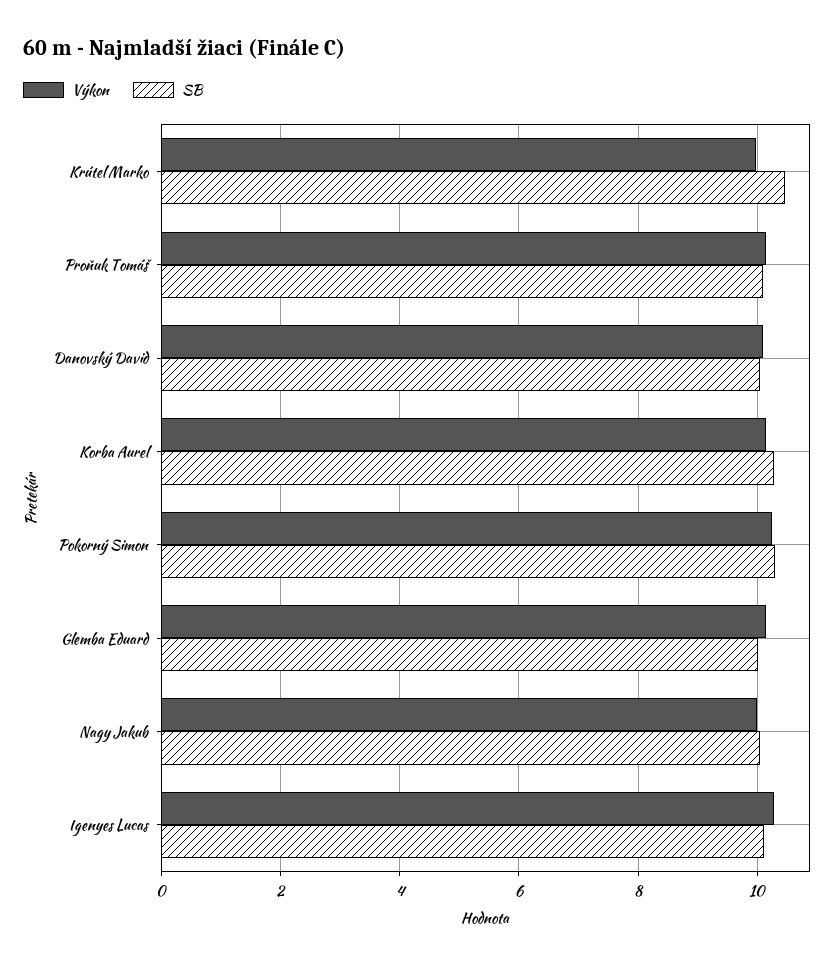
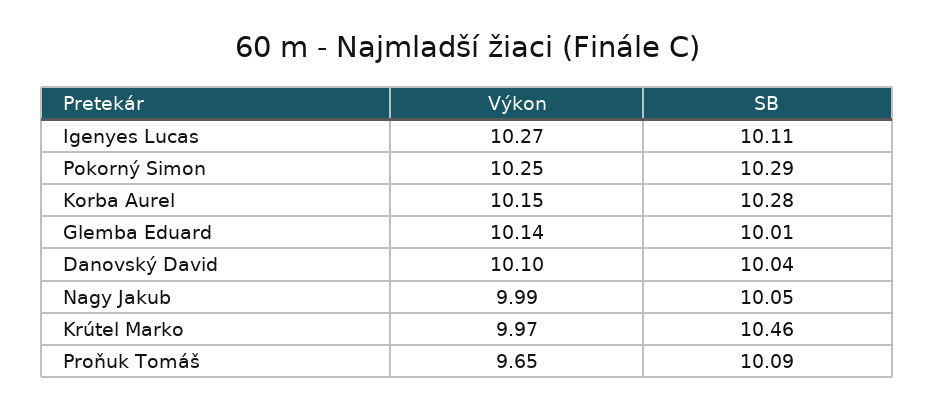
  {
    "Výkon": {
      "Krútel Marko": 9.97,
-     "Proňuk Tomáš": 10.2,
+     "Proňuk Tomáš": 9.65,
      "Danovský David": 10.1,
      "Korba Aurel": 10.15,
      "Pokorný Simon": 10.25,
      "Glemba Eduard": 10.14,
      "Nagy Jakub": 9.99,
      "Igenyes Lucas": 10.27
    },
    "SB": {
      "Krútel Marko": 10.46,
      "Proňuk Tomáš": 10.09,
      "Danovský David": 10.04,
      "Korba Aurel": 10.28,
      "Pokorný Simon": 10.29,
      "Glemba Eduard": 10.01,
      "Nagy Jakub": 10.05,
      "Igenyes Lucas": 10.11
    }
  }

